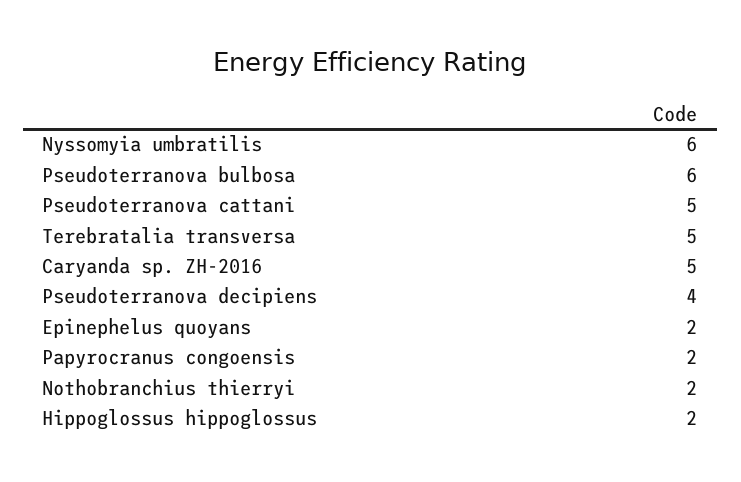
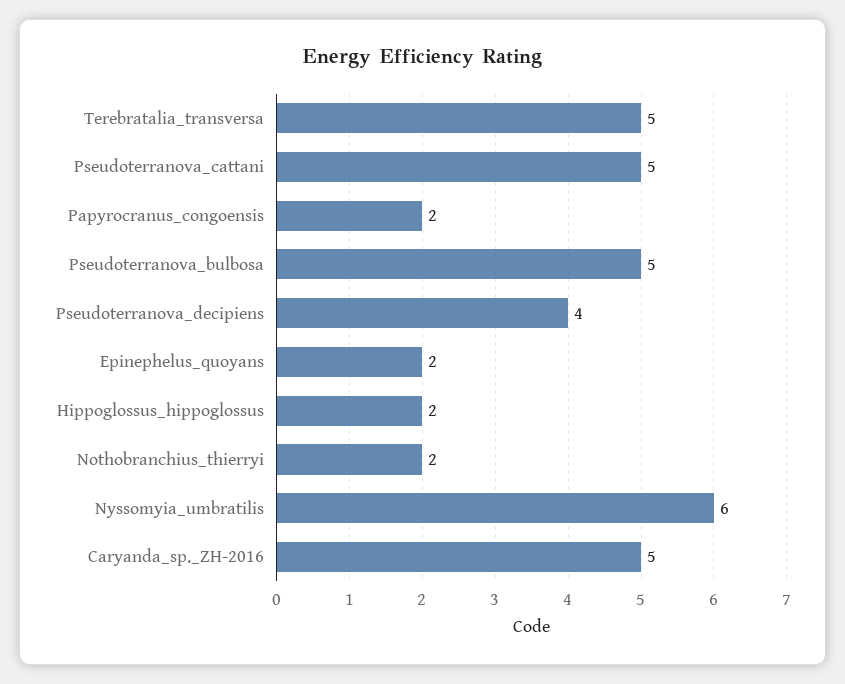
  {
    "Nyssomyia umbratilis": 6,
-   "Pseudoterranova bulbosa": 6,
+   "Pseudoterranova bulbosa": 5,
    "Pseudoterranova cattani": 5,
    "Terebratalia transversa": 5,
    "Caryanda sp. ZH-2016": 5,
    "Pseudoterranova decipiens": 4,
    "Epinephelus quoyans": 2,
    "Papyrocranus congoensis": 2,
    "Nothobranchius thierryi": 2,
    "Hippoglossus hippoglossus": 2
  }

